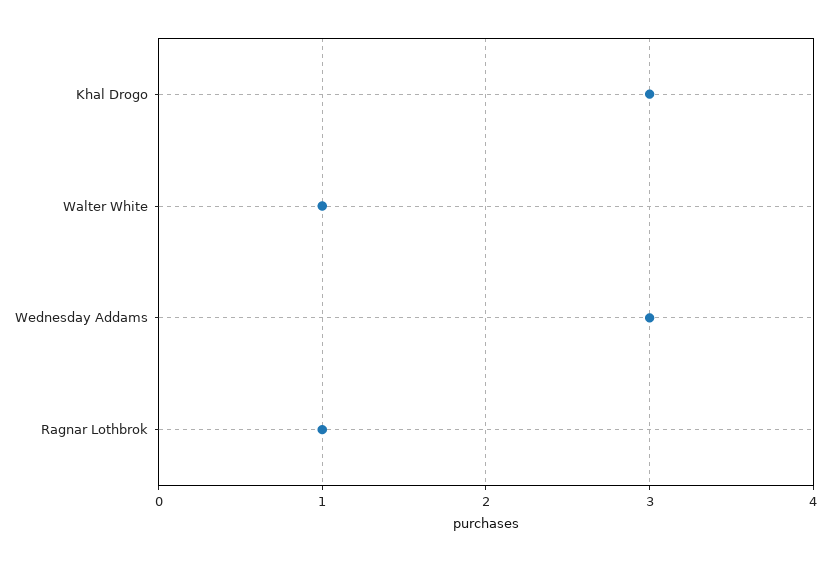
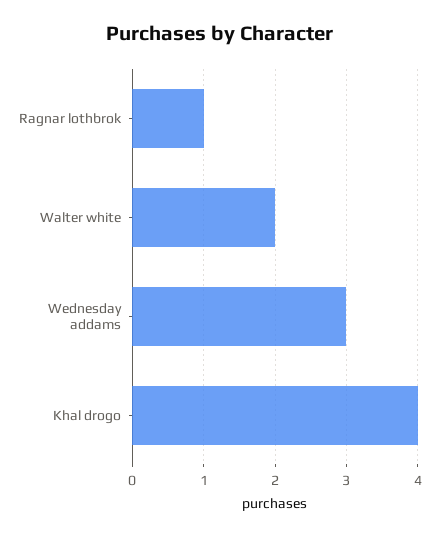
  {
-   "Khal Drogo": 3,
+   "Khal Drogo": 4,
-   "Walter White": 1,
+   "Walter White": 2,
    "Wednesday Addams": 3,
    "Ragnar Lothbrok": 1
  }

